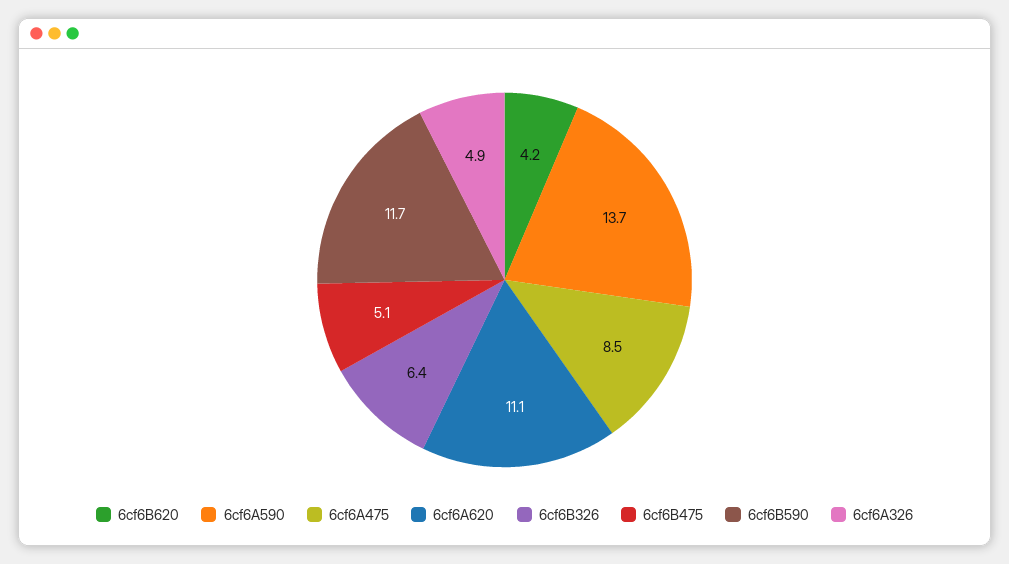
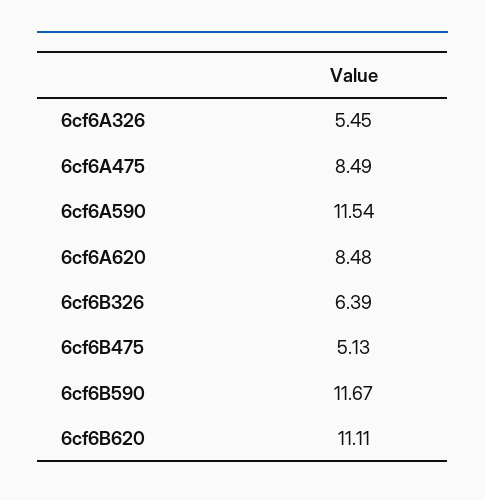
  {
-   "6cf6B620": 4.2,
+   "6cf6B620": 11.11,
-   "6cf6A590": 13.7,
+   "6cf6A590": 11.54,
    "6cf6A475": 8.49,
-   "6cf6A620": 11.1,
+   "6cf6A620": 8.48,
    "6cf6B326": 6.39,
    "6cf6B475": 5.13,
    "6cf6B590": 11.67,
-   "6cf6A326": 4.9
+   "6cf6A326": 5.45
  }

